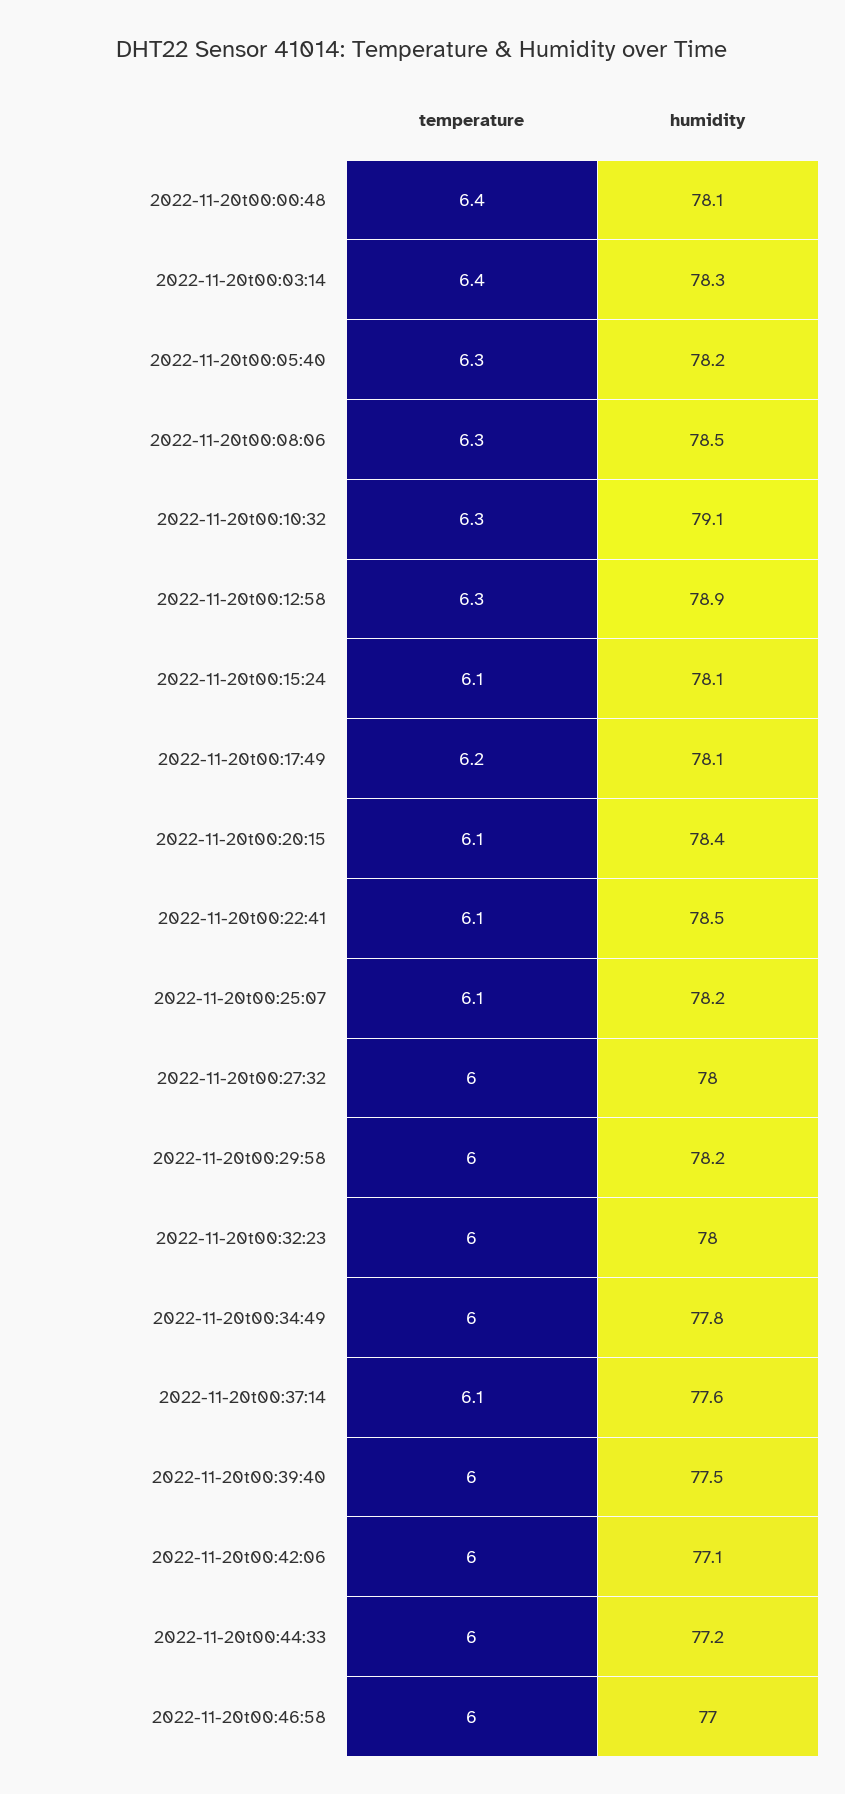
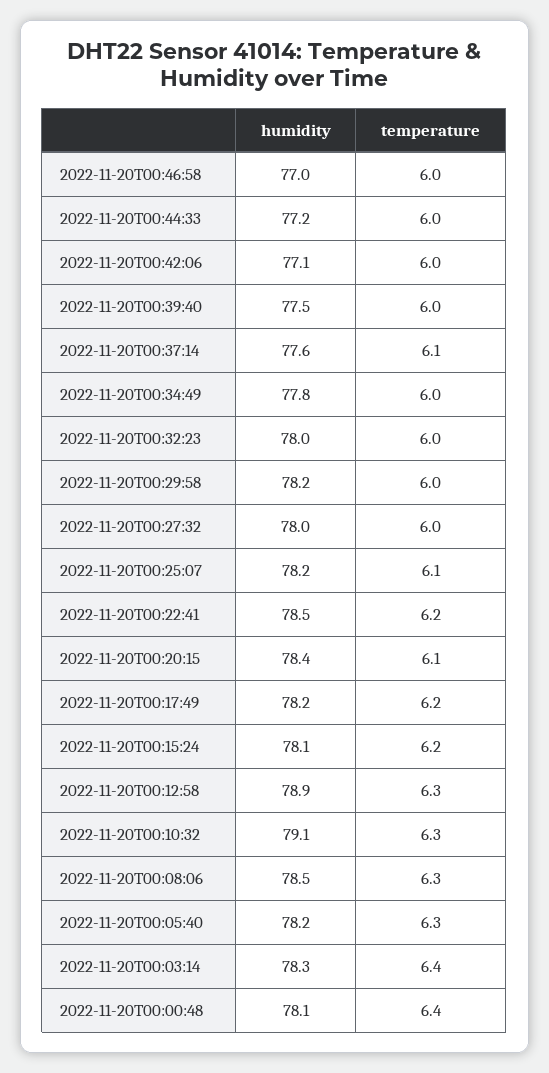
  {
    "temperature": {
      "2022-11-20t00:00:48": 6.4,
      "2022-11-20t00:03:14": 6.4,
      "2022-11-20t00:05:40": 6.3,
      "2022-11-20t00:08:06": 6.3,
      "2022-11-20t00:10:32": 6.3,
      "2022-11-20t00:12:58": 6.3,
-     "2022-11-20t00:15:24": 6.1,
+     "2022-11-20t00:15:24": 6.2,
      "2022-11-20t00:17:49": 6.2,
      "2022-11-20t00:20:15": 6.1,
-     "2022-11-20t00:22:41": 6.1,
+     "2022-11-20t00:22:41": 6.2,
      "2022-11-20t00:25:07": 6.1,
      "2022-11-20t00:27:32": 6,
      "2022-11-20t00:29:58": 6,
      "2022-11-20t00:32:23": 6,
      "2022-11-20t00:34:49": 6,
      "2022-11-20t00:37:14": 6.1,
      "2022-11-20t00:39:40": 6,
      "2022-11-20t00:42:06": 6,
      "2022-11-20t00:44:33": 6,
      "2022-11-20t00:46:58": 6
    },
    "humidity": {
      "2022-11-20t00:00:48": 78.1,
      "2022-11-20t00:03:14": 78.3,
      "2022-11-20t00:05:40": 78.2,
      "2022-11-20t00:08:06": 78.5,
      "2022-11-20t00:10:32": 79.1,
      "2022-11-20t00:12:58": 78.9,
      "2022-11-20t00:15:24": 78.1,
-     "2022-11-20t00:17:49": 78.1,
+     "2022-11-20t00:17:49": 78.2,
      "2022-11-20t00:20:15": 78.4,
      "2022-11-20t00:22:41": 78.5,
      "2022-11-20t00:25:07": 78.2,
      "2022-11-20t00:27:32": 78,
      "2022-11-20t00:29:58": 78.2,
      "2022-11-20t00:32:23": 78,
      "2022-11-20t00:34:49": 77.8,
      "2022-11-20t00:37:14": 77.6,
      "2022-11-20t00:39:40": 77.5,
      "2022-11-20t00:42:06": 77.1,
      "2022-11-20t00:44:33": 77.2,
      "2022-11-20t00:46:58": 77
    }
  }

